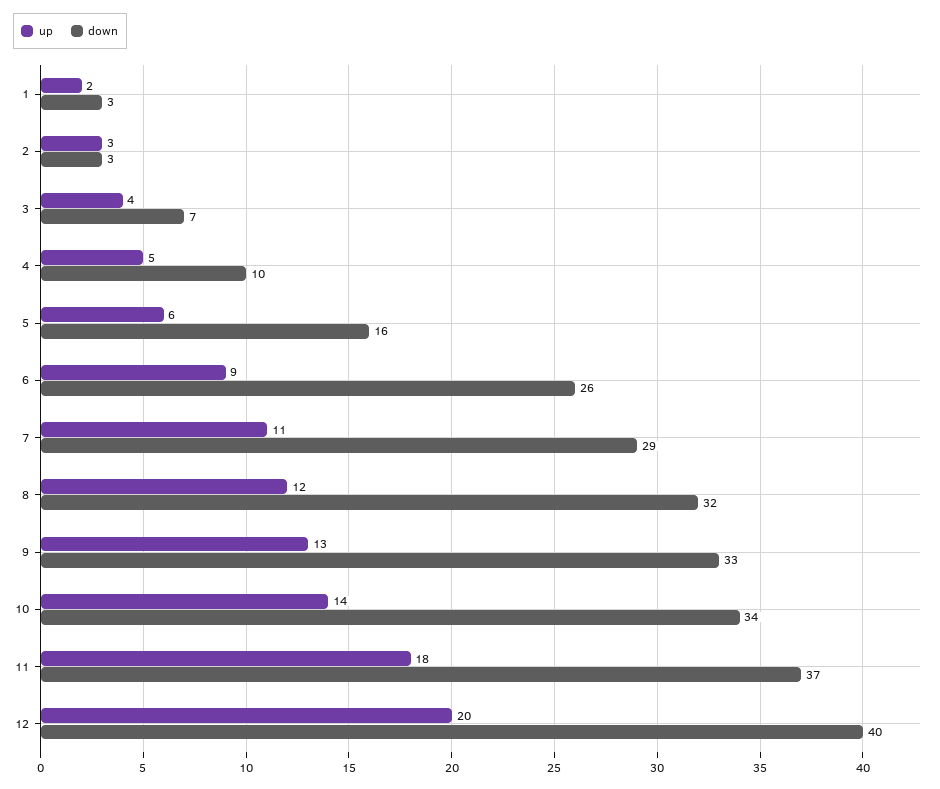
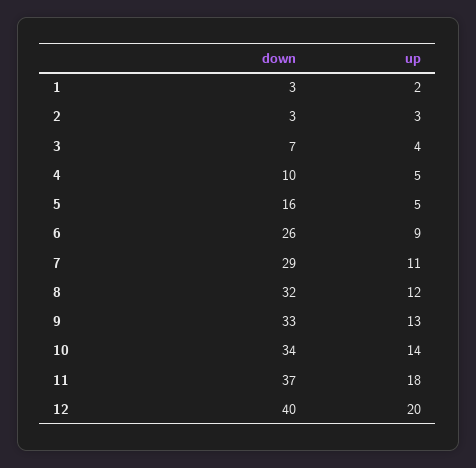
  {
    "up": {
      "1": 2,
      "2": 3,
      "3": 4,
      "4": 5,
-     "5": 6,
+     "5": 5,
      "6": 9,
      "7": 11,
      "8": 12,
      "9": 13,
      "10": 14,
      "11": 18,
      "12": 20
    },
    "down": {
      "1": 3,
      "2": 3,
      "3": 7,
      "4": 10,
      "5": 16,
      "6": 26,
      "7": 29,
      "8": 32,
      "9": 33,
      "10": 34,
      "11": 37,
      "12": 40
    }
  }

